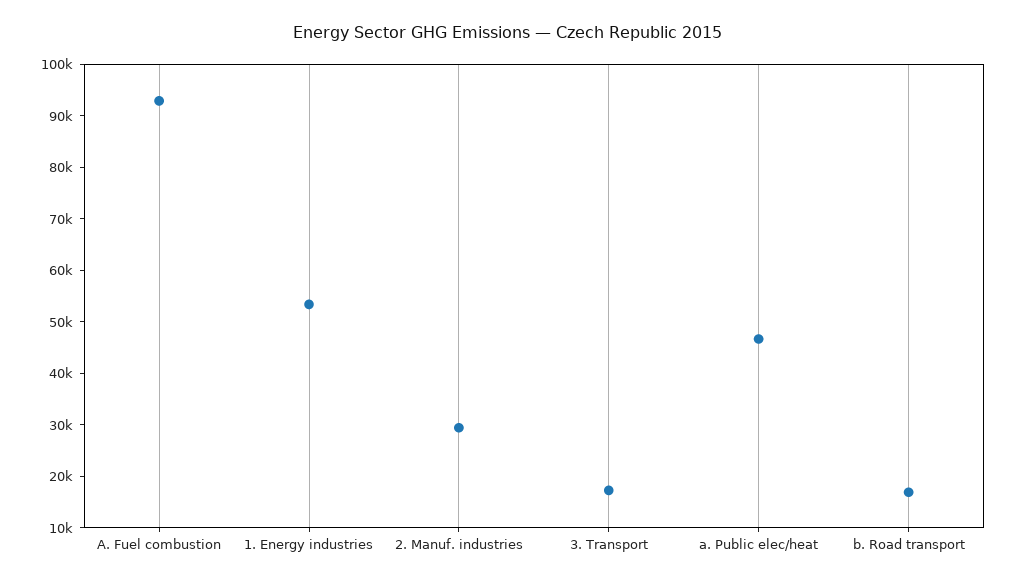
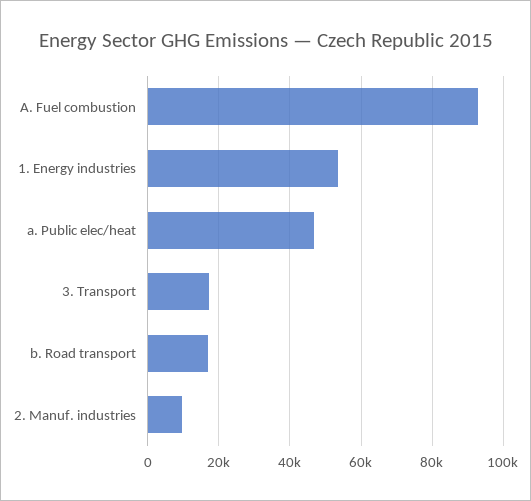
  {
    "A. Fuel combustion": 92000,
    "1. Energy industries": 54000,
-   "2. Manuf. industries": 30000,
+   "2. Manuf. industries": 10000,
    "3. Transport": 18000,
    "a. Public elec/heat": 46000,
    "b. Road transport": 16000
  }

